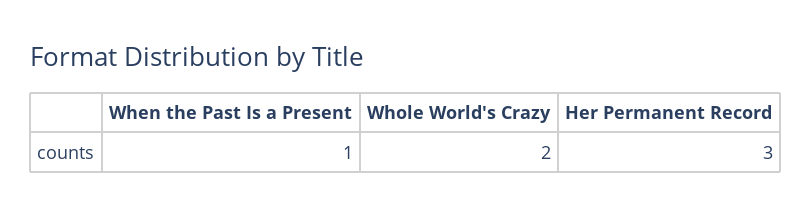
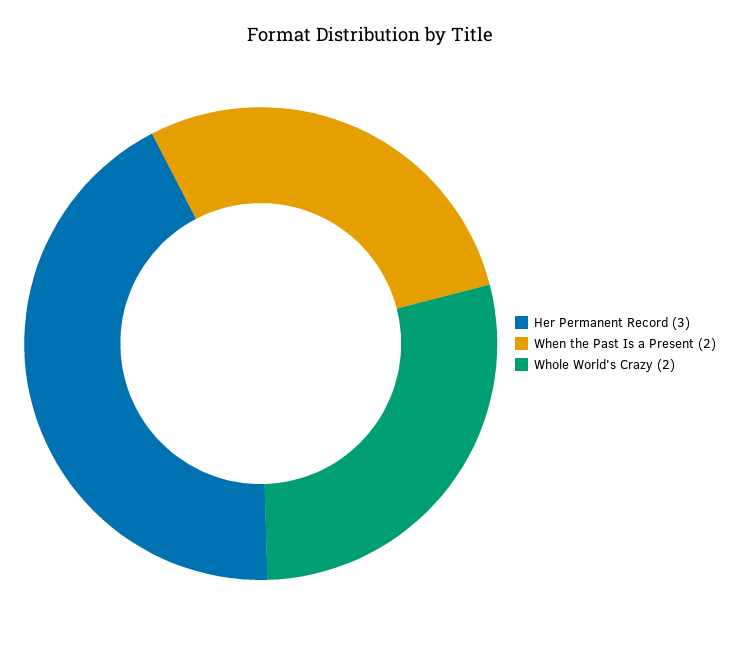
  {
-   "When the Past Is a Present": 1,
+   "When the Past Is a Present": 2,
    "Whole World's Crazy": 2,
    "Her Permanent Record": 3
  }

